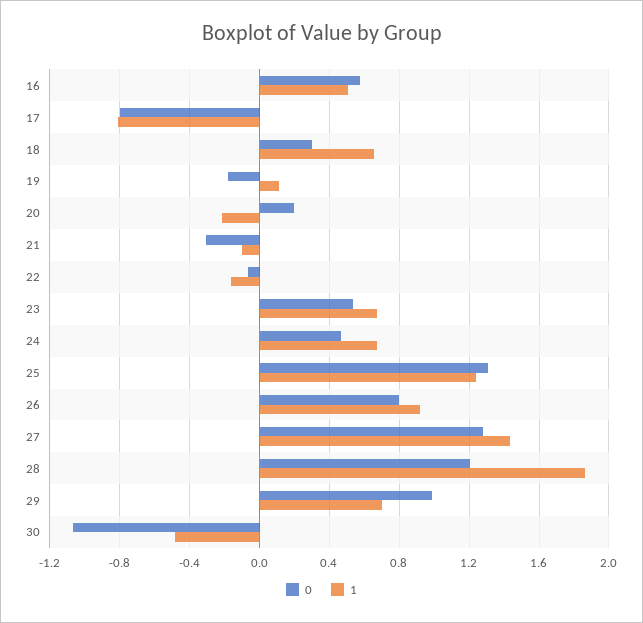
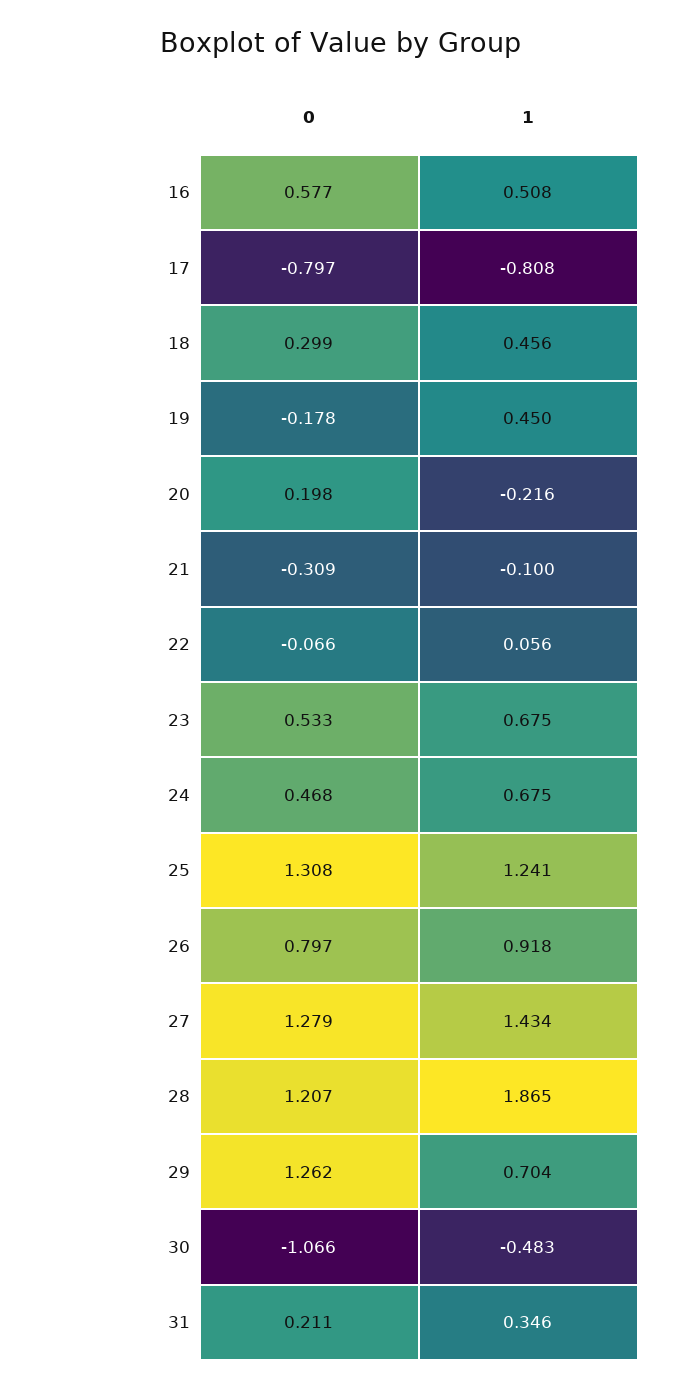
  {
    "0": {
      "16": 0.577,
      "17": -0.797,
      "18": 0.299,
      "19": -0.178,
      "20": 0.198,
      "21": -0.309,
      "22": -0.066,
      "23": 0.533,
      "24": 0.468,
      "25": 1.308,
      "26": 0.797,
      "27": 1.279,
      "28": 1.207,
-     "29": 1,
+     "29": 1.262,
-     "30": -1.066
+     "30": -1.066,
+     "31": 0.211
    },
    "1": {
      "16": 0.508,
      "17": -0.808,
-     "18": 0.65,
+     "18": 0.456,
-     "19": 0.1,
+     "19": 0.45,
      "20": -0.216,
      "21": -0.1,
-     "22": -0.15,
+     "22": 0.056,
      "23": 0.675,
      "24": 0.675,
      "25": 1.241,
      "26": 0.918,
      "27": 1.434,
      "28": 1.865,
      "29": 0.704,
-     "30": -0.483
+     "30": -0.483,
+     "31": 0.346
    }
  }

